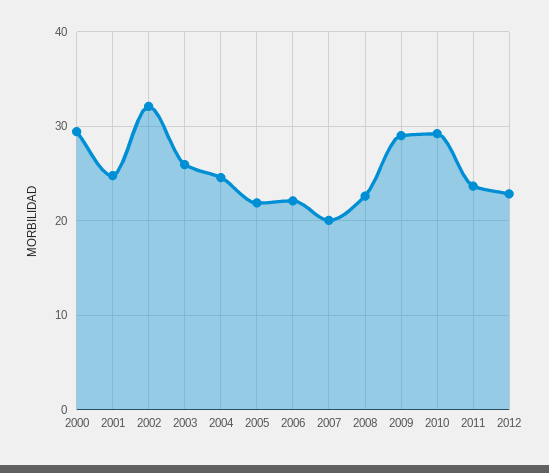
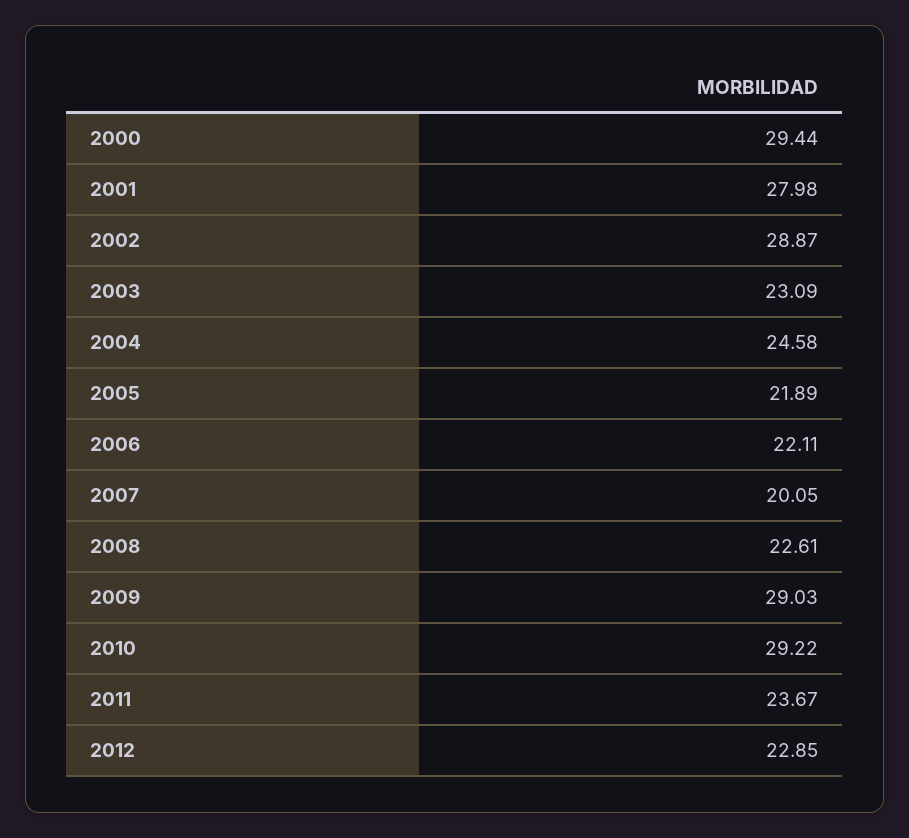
  {
    "2000": 29.44,
-   "2001": 25,
+   "2001": 27.98,
-   "2002": 32,
+   "2002": 28.87,
-   "2003": 26,
+   "2003": 23.09,
    "2004": 24.58,
    "2005": 21.89,
    "2006": 22.11,
    "2007": 20.05,
    "2008": 22.61,
    "2009": 29.03,
    "2010": 29.22,
    "2011": 23.67,
    "2012": 22.85
  }

